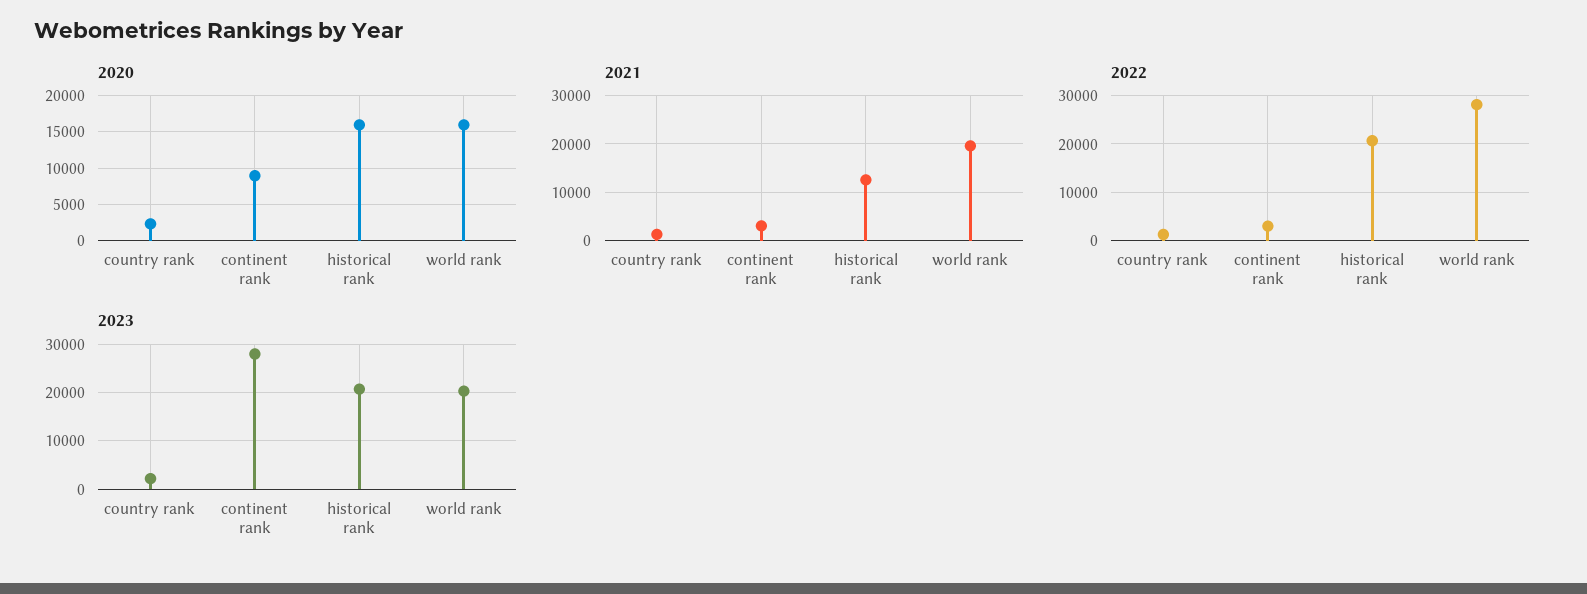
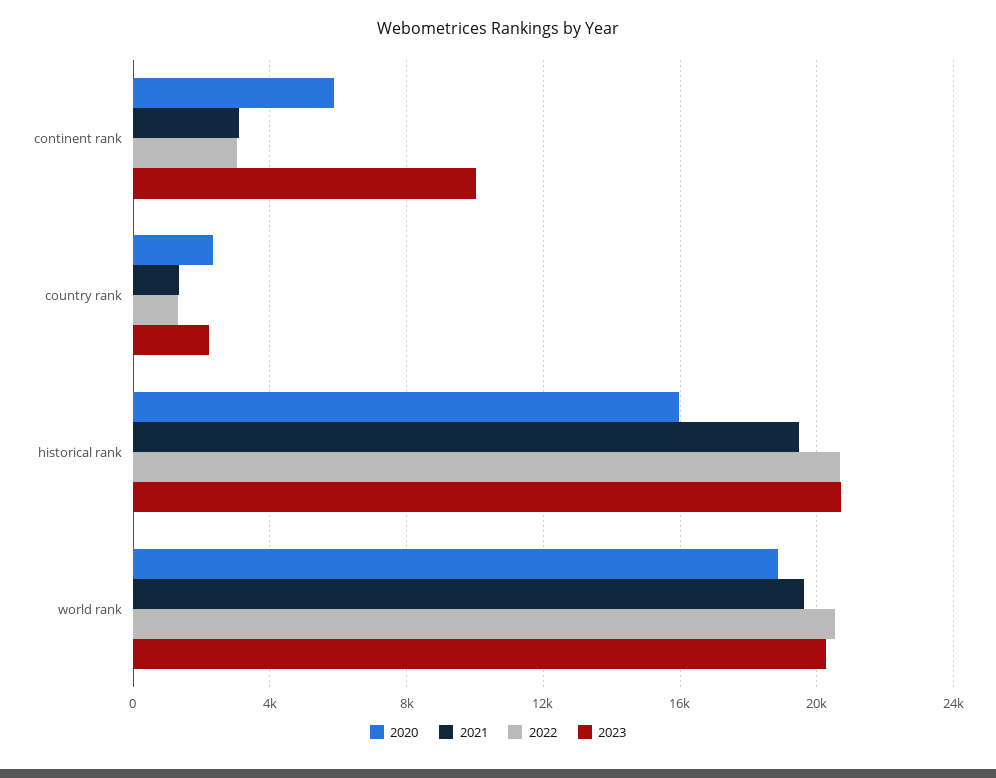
  {
    "2020": {
      "country rank": 2500,
-     "continent rank": 9000,
+     "continent rank": 6000,
      "historical rank": 16000,
-     "world rank": 16000
+     "world rank": 19000
    },
    "2021": {
      "country rank": 1500,
      "continent rank": 3000,
-     "historical rank": 12000,
+     "historical rank": 19500,
      "world rank": 19500
    },
    "2022": {
      "country rank": 1500,
      "continent rank": 3000,
      "historical rank": 20500,
-     "world rank": 28000
+     "world rank": 20500
    },
    "2023": {
      "country rank": 2000,
-     "continent rank": 28000,
+     "continent rank": 10000,
      "historical rank": 20500,
      "world rank": 20500
    }
  }

